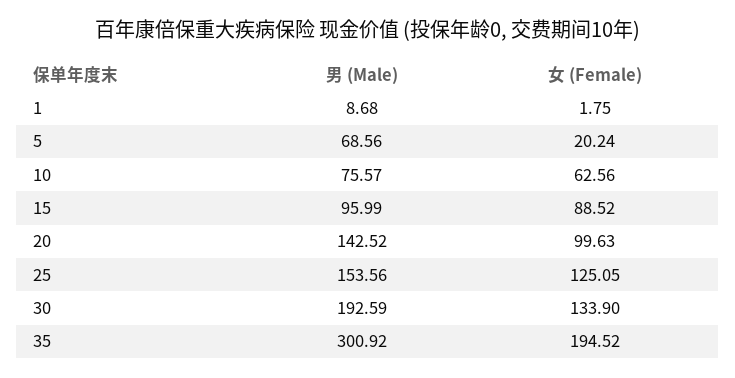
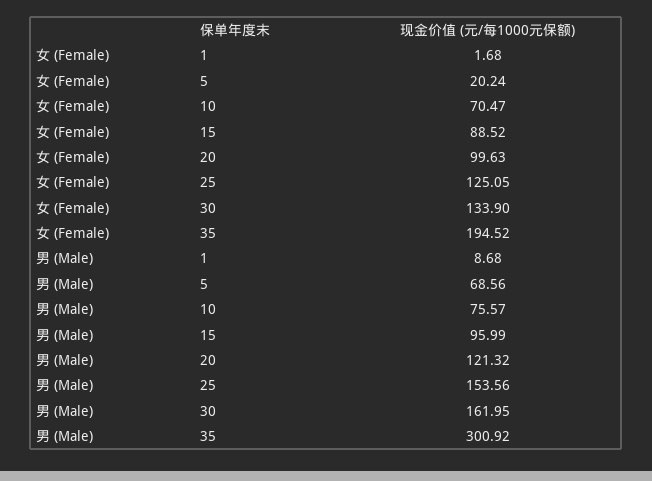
  {
    "男 (Male)": {
      "1": 8.68,
      "5": 68.56,
      "10": 75.57,
      "15": 95.99,
-     "20": 142.52,
+     "20": 121.32,
      "25": 153.56,
-     "30": 192.59,
+     "30": 161.95,
      "35": 300.92
    },
    "女 (Female)": {
-     "1": 1.75,
+     "1": 1.68,
      "5": 20.24,
-     "10": 62.56,
+     "10": 70.47,
      "15": 88.52,
      "20": 99.63,
      "25": 125.05,
      "30": 133.9,
      "35": 194.52
    }
  }

